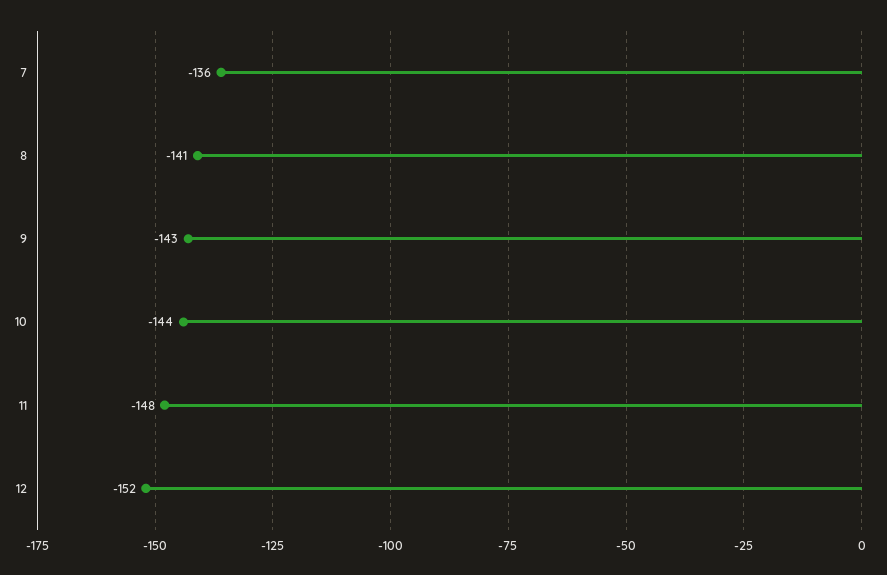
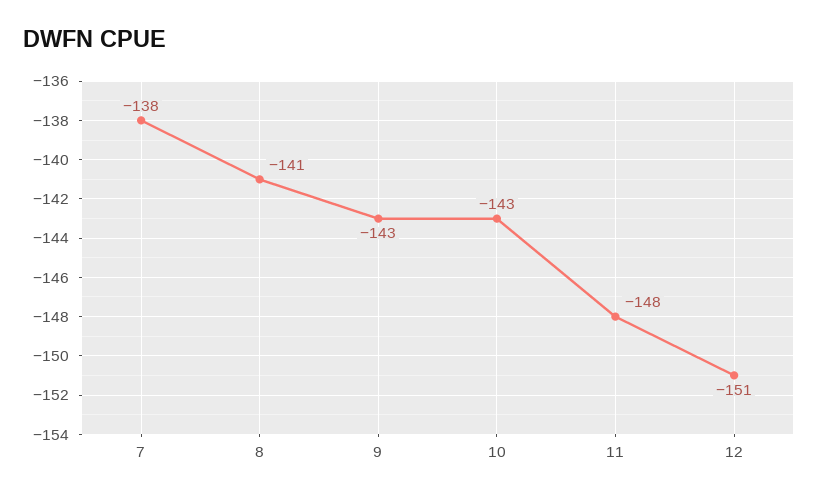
  {
-   "7": -136,
+   "7": -138,
    "8": -141,
    "9": -143,
-   "10": -144,
+   "10": -143,
    "11": -148,
-   "12": -152
+   "12": -151
  }

